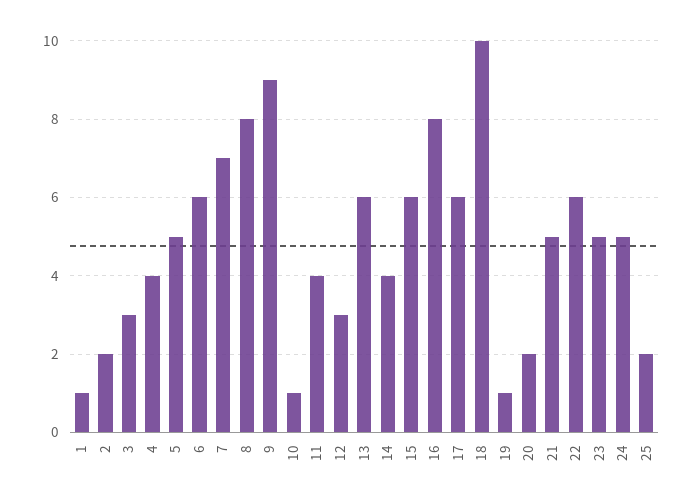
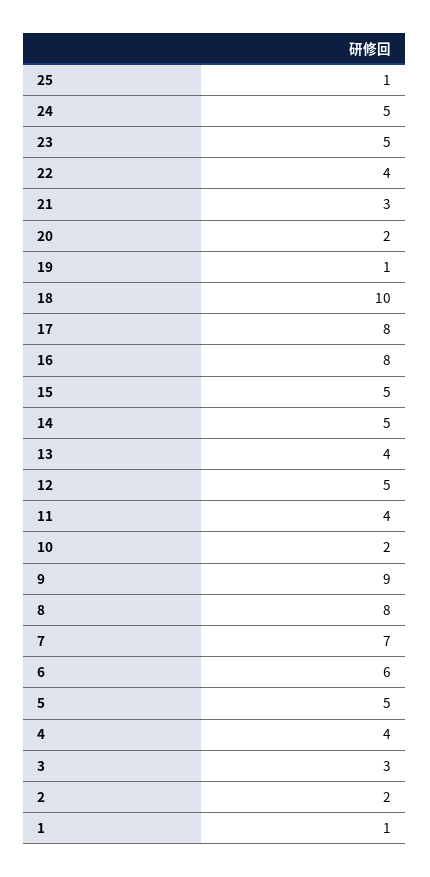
  {
    "1": 1,
    "2": 2,
    "3": 3,
    "4": 4,
    "5": 5,
    "6": 6,
    "7": 7,
    "8": 8,
    "9": 9,
-   "10": 1,
+   "10": 2,
    "11": 4,
-   "12": 3,
+   "12": 5,
-   "13": 6,
+   "13": 4,
-   "14": 4,
+   "14": 5,
-   "15": 6,
+   "15": 5,
    "16": 8,
-   "17": 6,
+   "17": 8,
    "18": 10,
    "19": 1,
    "20": 2,
-   "21": 5,
+   "21": 3,
-   "22": 6,
+   "22": 4,
    "23": 5,
    "24": 5,
-   "25": 2
+   "25": 1
  }

